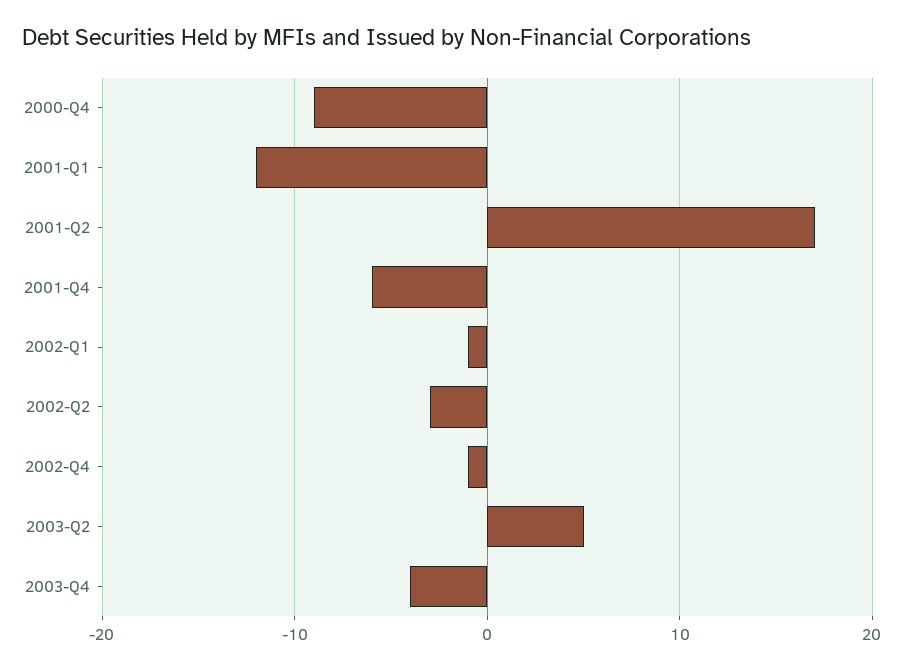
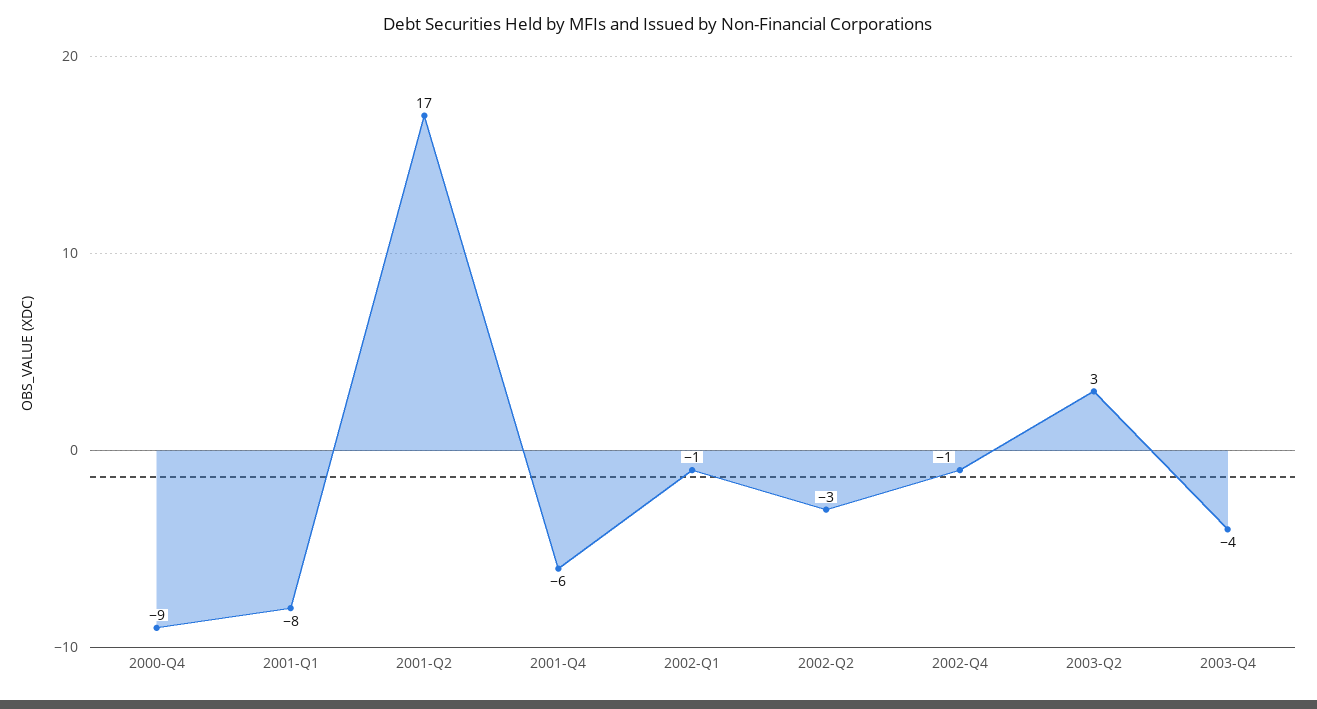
  {
    "2000-Q4": -9,
-   "2001-Q1": -12,
+   "2001-Q1": -8,
    "2001-Q2": 17,
    "2001-Q4": -6,
    "2002-Q1": -1,
    "2002-Q2": -3,
    "2002-Q4": -1,
-   "2003-Q2": 5,
+   "2003-Q2": 3,
    "2003-Q4": -4
  }

